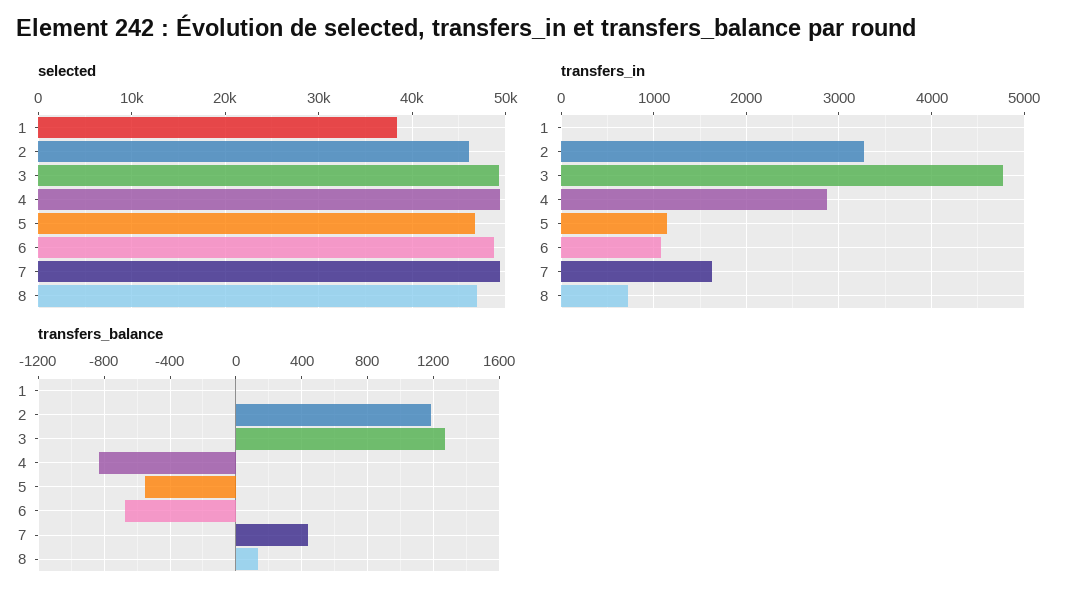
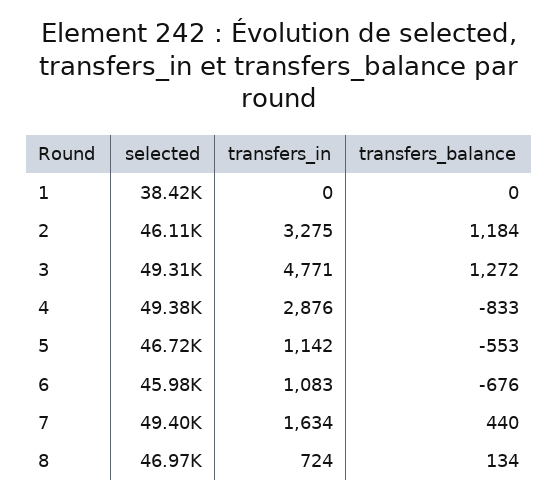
  {
    "selected": {
      "1": 38420,
      "2": 46110,
      "3": 49310,
      "4": 49380,
      "5": 46720,
-     "6": 49000,
+     "6": 45980,
      "7": 49400,
      "8": 46970
    },
    "transfers_in": {
      "1": 0,
      "2": 3275,
      "3": 4771,
      "4": 2876,
      "5": 1142,
      "6": 1083,
      "7": 1634,
      "8": 724
    },
    "transfers_balance": {
      "1": 0,
      "2": 1184,
      "3": 1272,
      "4": -833,
      "5": -553,
      "6": -676,
      "7": 440,
      "8": 134
    }
  }

